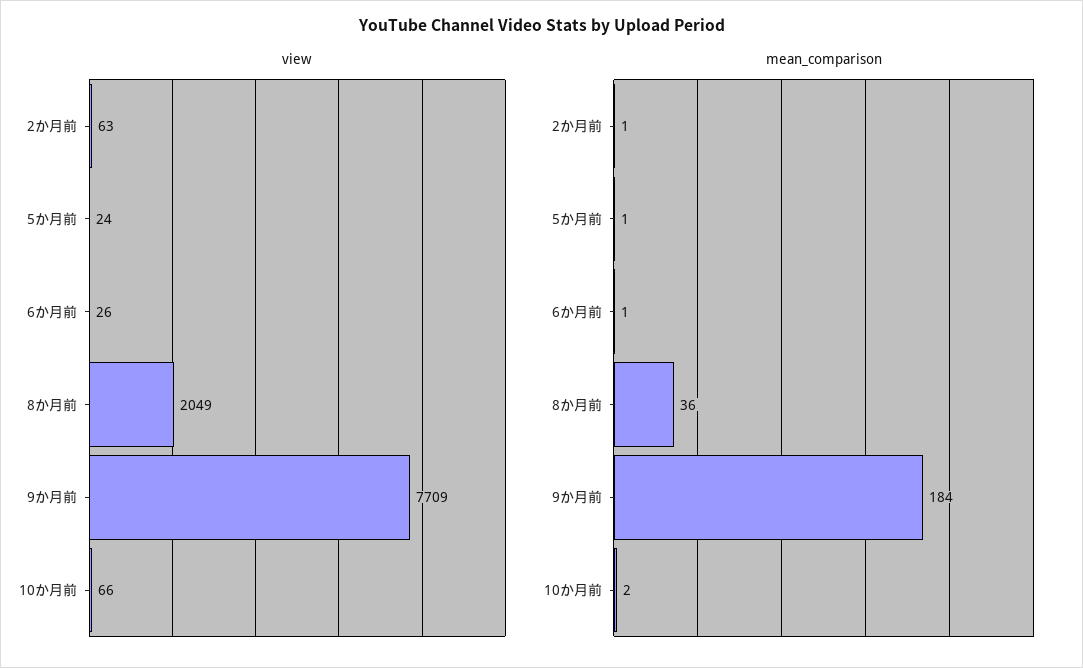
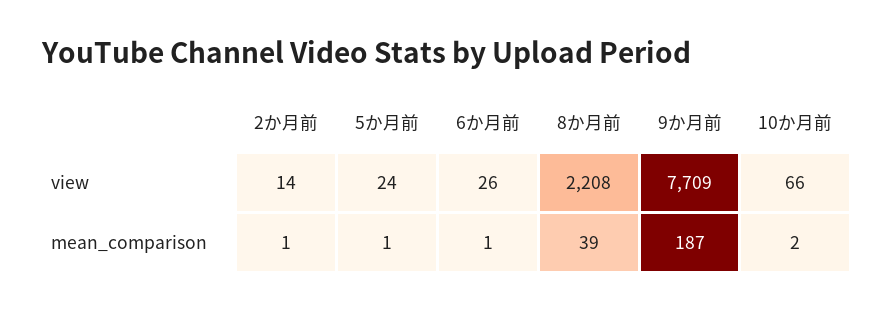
  {
    "view": {
-     "2か月前": 63,
+     "2か月前": 14,
      "5か月前": 24,
      "6か月前": 26,
-     "8か月前": 2049,
+     "8か月前": 2208,
      "9か月前": 7709,
      "10か月前": 66
    },
    "mean_comparison": {
      "2か月前": 1,
      "5か月前": 1,
      "6か月前": 1,
-     "8か月前": 36,
+     "8か月前": 39,
-     "9か月前": 184,
+     "9か月前": 187,
      "10か月前": 2
    }
  }

